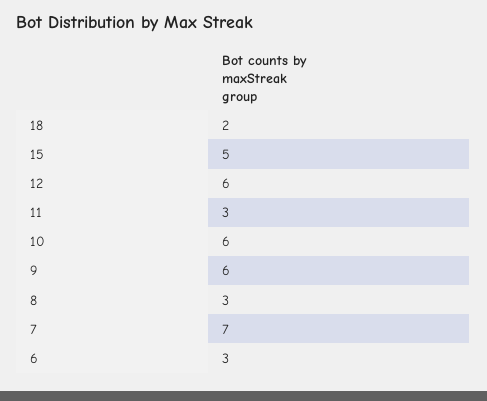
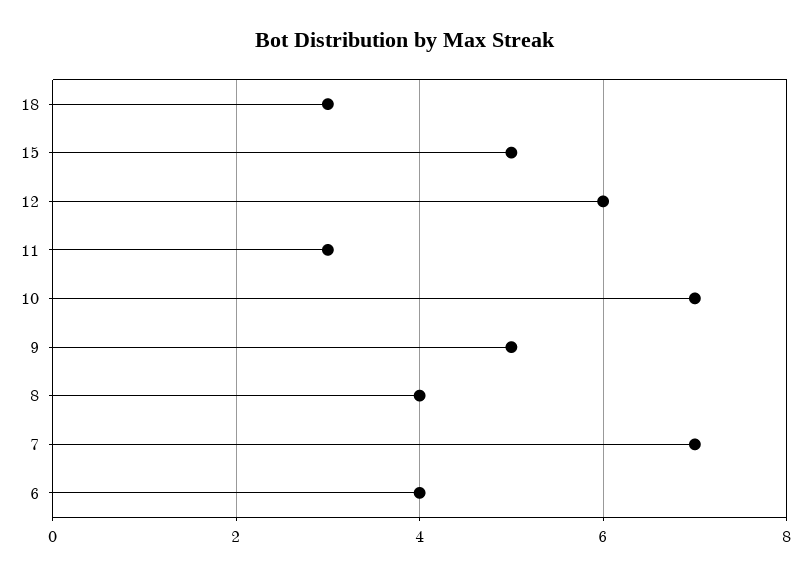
  {
-   "18": 2,
+   "18": 3,
    "15": 5,
    "12": 6,
    "11": 3,
-   "10": 6,
+   "10": 7,
-   "9": 6,
+   "9": 5,
-   "8": 3,
+   "8": 4,
    "7": 7,
-   "6": 3
+   "6": 4
  }

